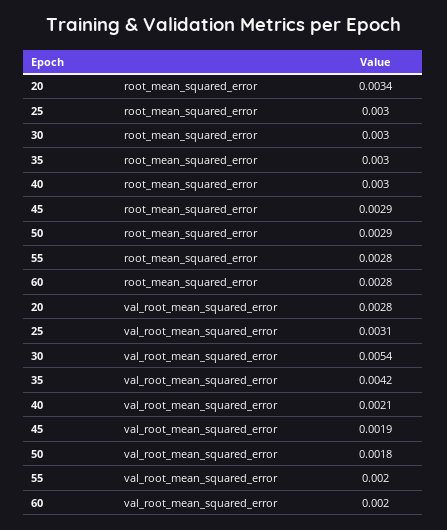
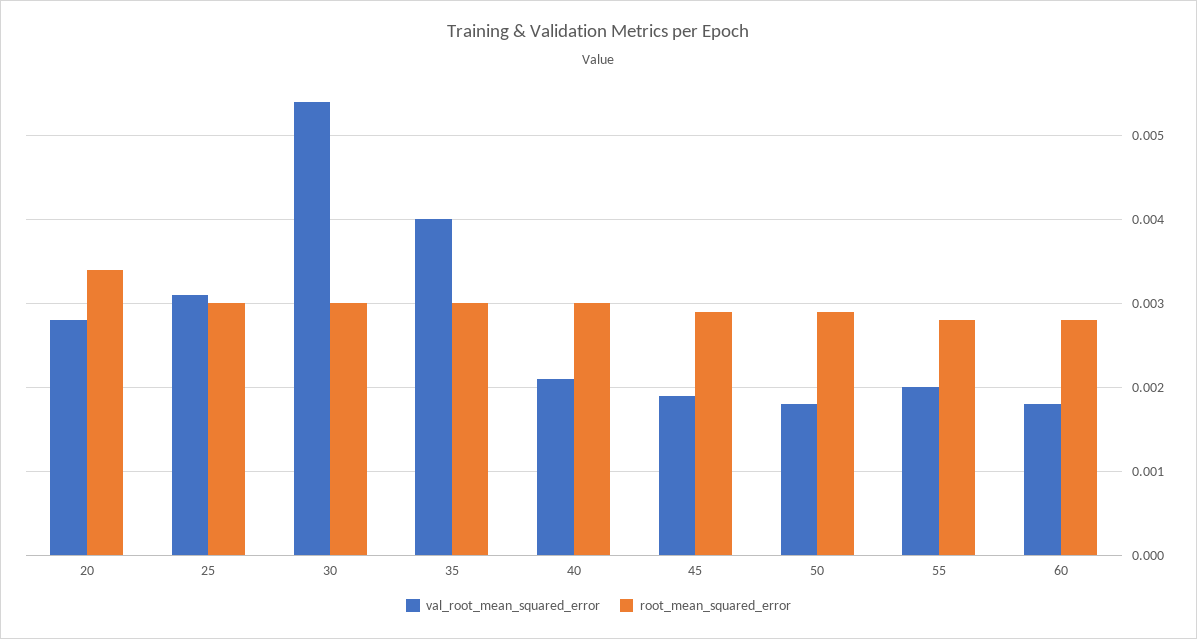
  {
    "root_mean_squared_error": {
      "20": 0.0034,
      "25": 0.003,
      "30": 0.003,
      "35": 0.003,
      "40": 0.003,
      "45": 0.0029,
      "50": 0.0029,
      "55": 0.0028,
      "60": 0.0028
    },
    "val_root_mean_squared_error": {
      "20": 0.0028,
      "25": 0.0031,
      "30": 0.0054,
-     "35": 0.0042,
+     "35": 0.004,
      "40": 0.0021,
      "45": 0.0019,
      "50": 0.0018,
      "55": 0.002,
-     "60": 0.002
+     "60": 0.0018
    }
  }

